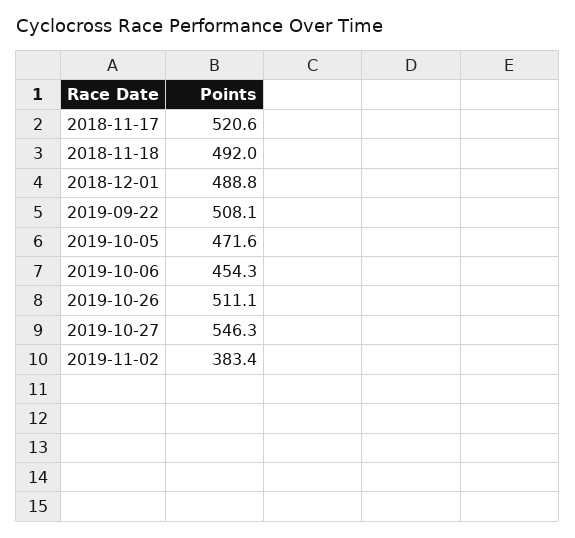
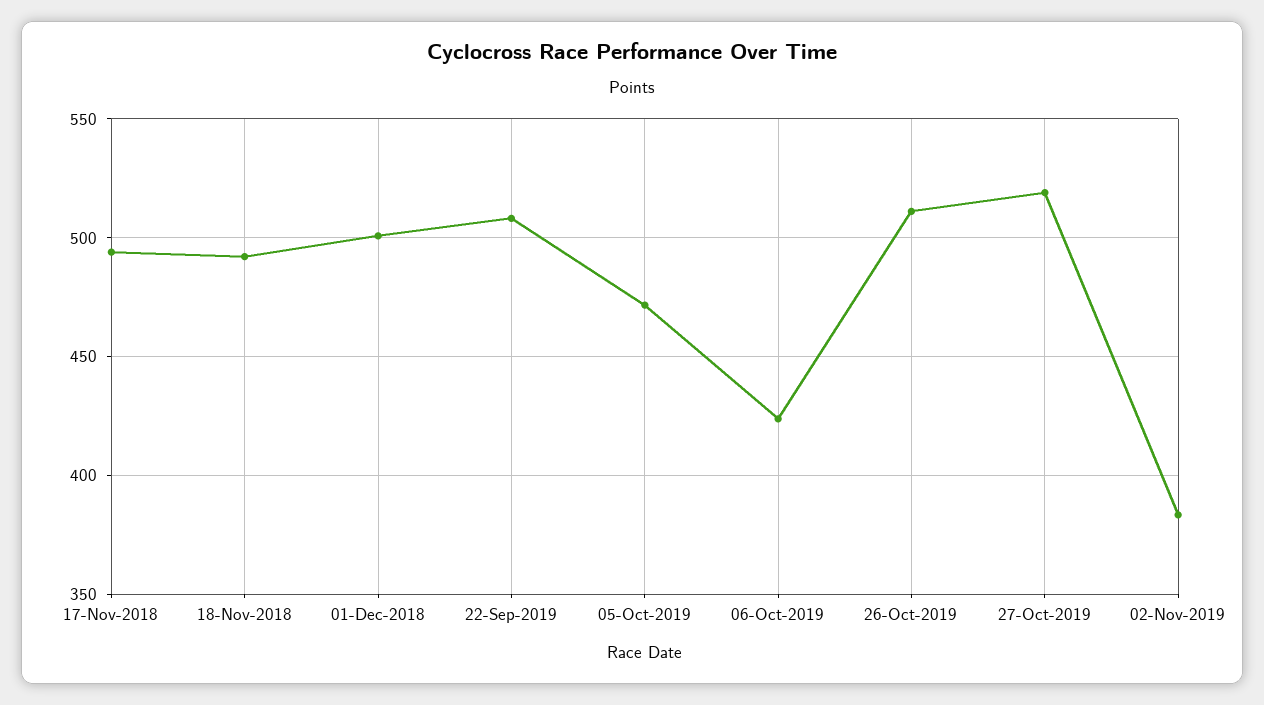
  {
-   "2018-11-17": 520.6,
+   "2018-11-17": 495,
    "2018-11-18": 492,
-   "2018-12-01": 488.8,
+   "2018-12-01": 500,
    "2019-09-22": 508.1,
    "2019-10-05": 471.6,
-   "2019-10-06": 454.3,
+   "2019-10-06": 425,
    "2019-10-26": 511.1,
-   "2019-10-27": 546.3,
+   "2019-10-27": 520,
    "2019-11-02": 383.4
  }

